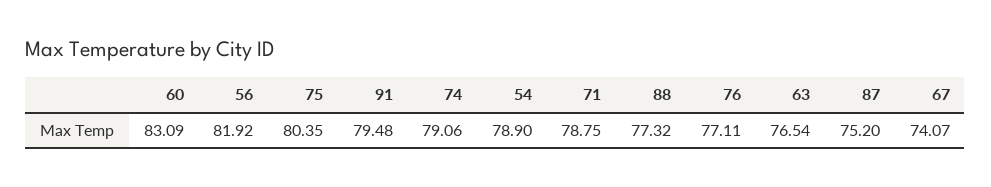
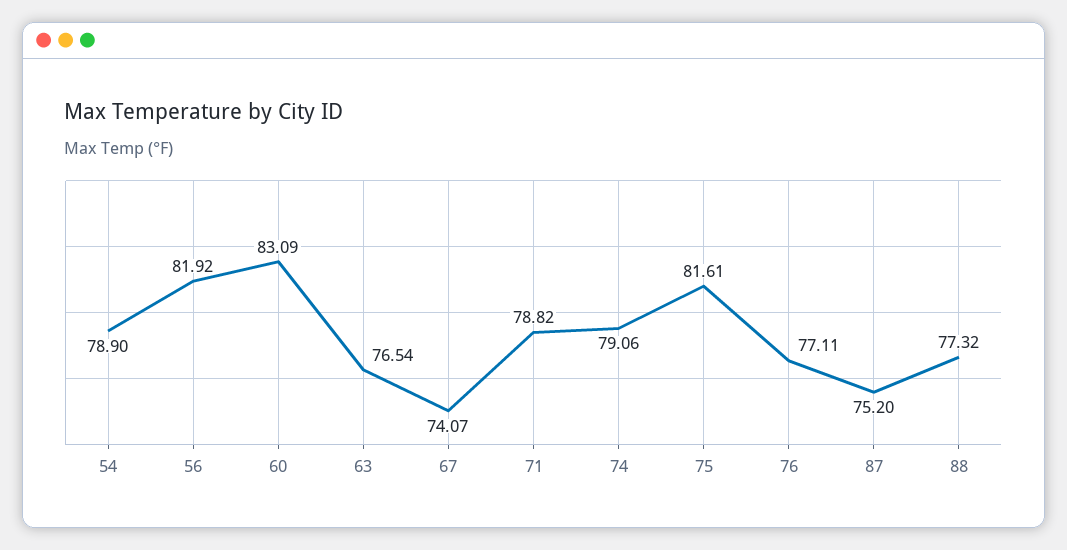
  {
    "60": 83.09,
    "56": 81.92,
-   "75": 80.35,
+   "75": 81.61,
-   "91": 79.48,
    "74": 79.06,
    "54": 78.9,
-   "71": 78.75,
+   "71": 78.82,
    "88": 77.32,
    "76": 77.11,
    "63": 76.54,
    "87": 75.2,
    "67": 74.07
  }

